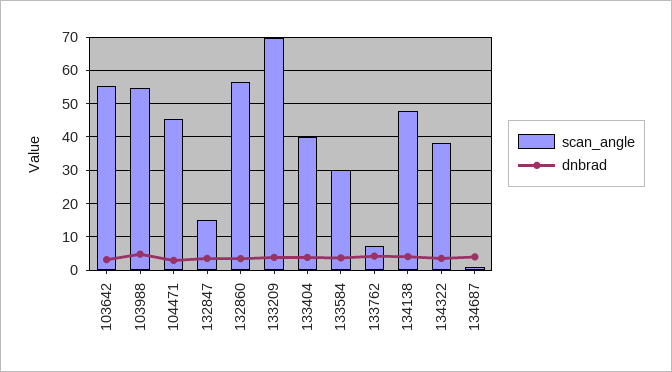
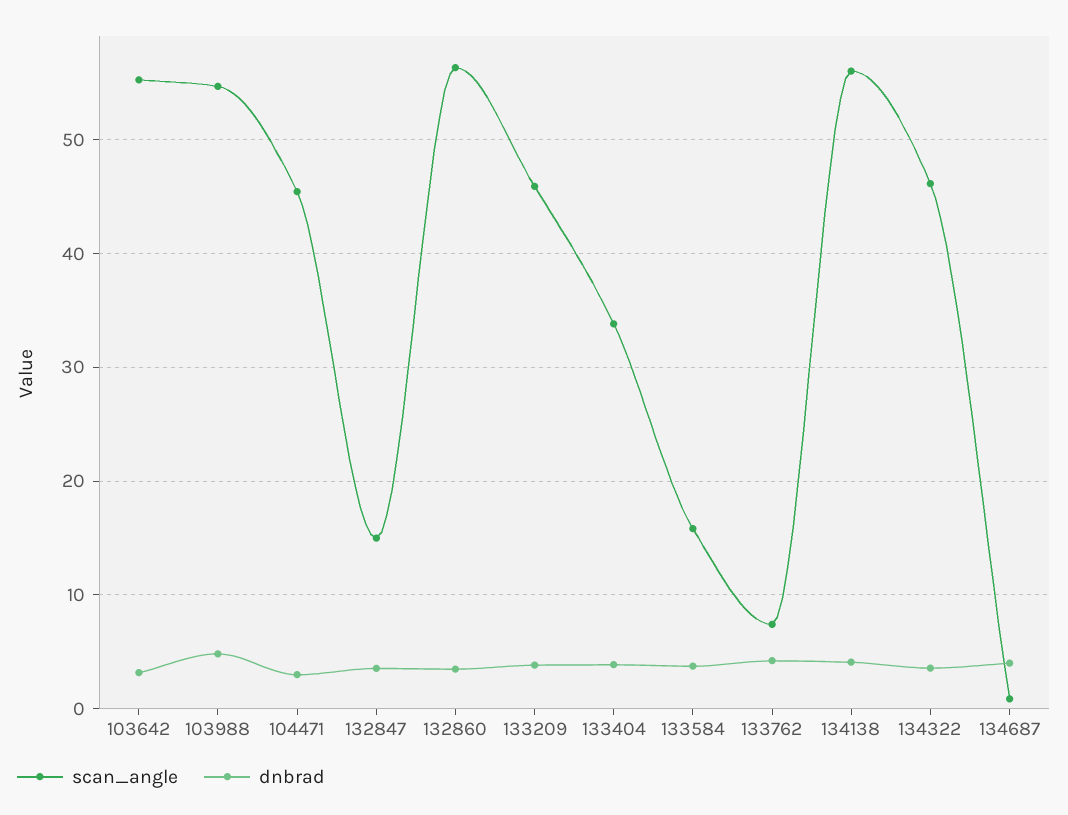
  {
    "scan_angle": {
      "103642": 55,
      "103988": 55,
      "104471": 45,
      "132847": 15,
      "132860": 56,
-     "133209": 70,
+     "133209": 46,
-     "133404": 40,
+     "133404": 34,
-     "133584": 30,
+     "133584": 16,
      "133762": 7,
-     "134138": 48,
+     "134138": 56,
-     "134322": 38,
+     "134322": 46,
      "134687": 1
    },
    "dnbrad": {
      "103642": 3,
      "103988": 5,
      "104471": 3,
      "132847": 4,
      "132860": 3,
      "133209": 4,
      "133404": 4,
      "133584": 4,
      "133762": 4,
      "134138": 4,
      "134322": 4,
      "134687": 4
    }
  }

